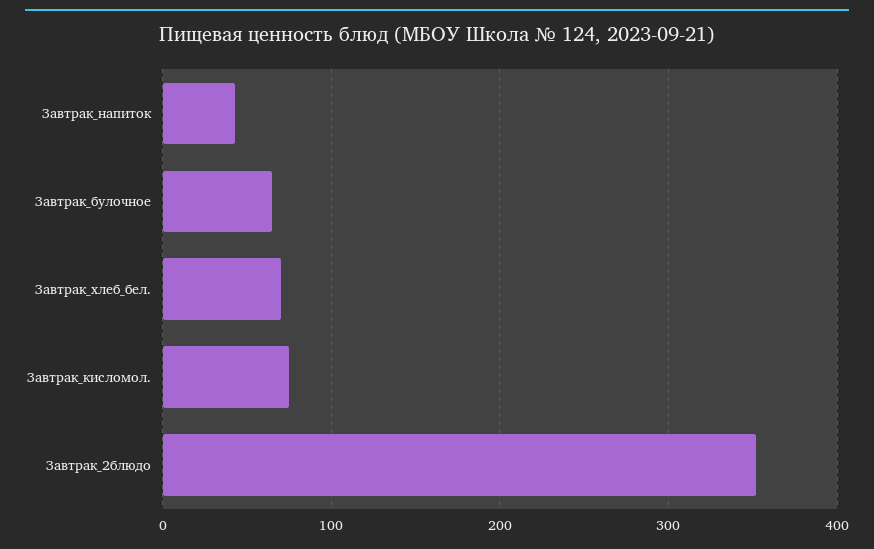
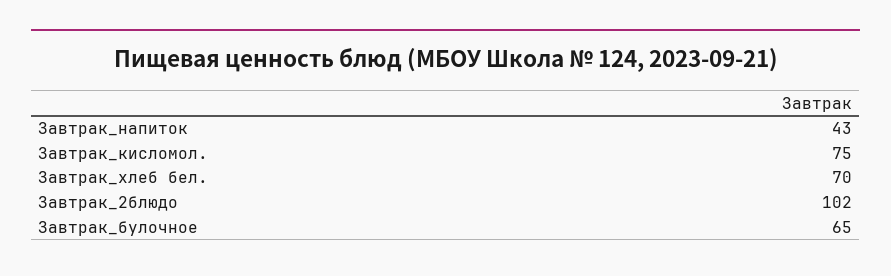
  {
    "Завтрак_напиток": 43,
    "Завтрак_булочное": 65,
    "Завтрак_хлеб_бел.": 70,
    "Завтрак_кисломол.": 75,
-   "Завтрак_2блюдо": 350
+   "Завтрак_2блюдо": 102
  }

